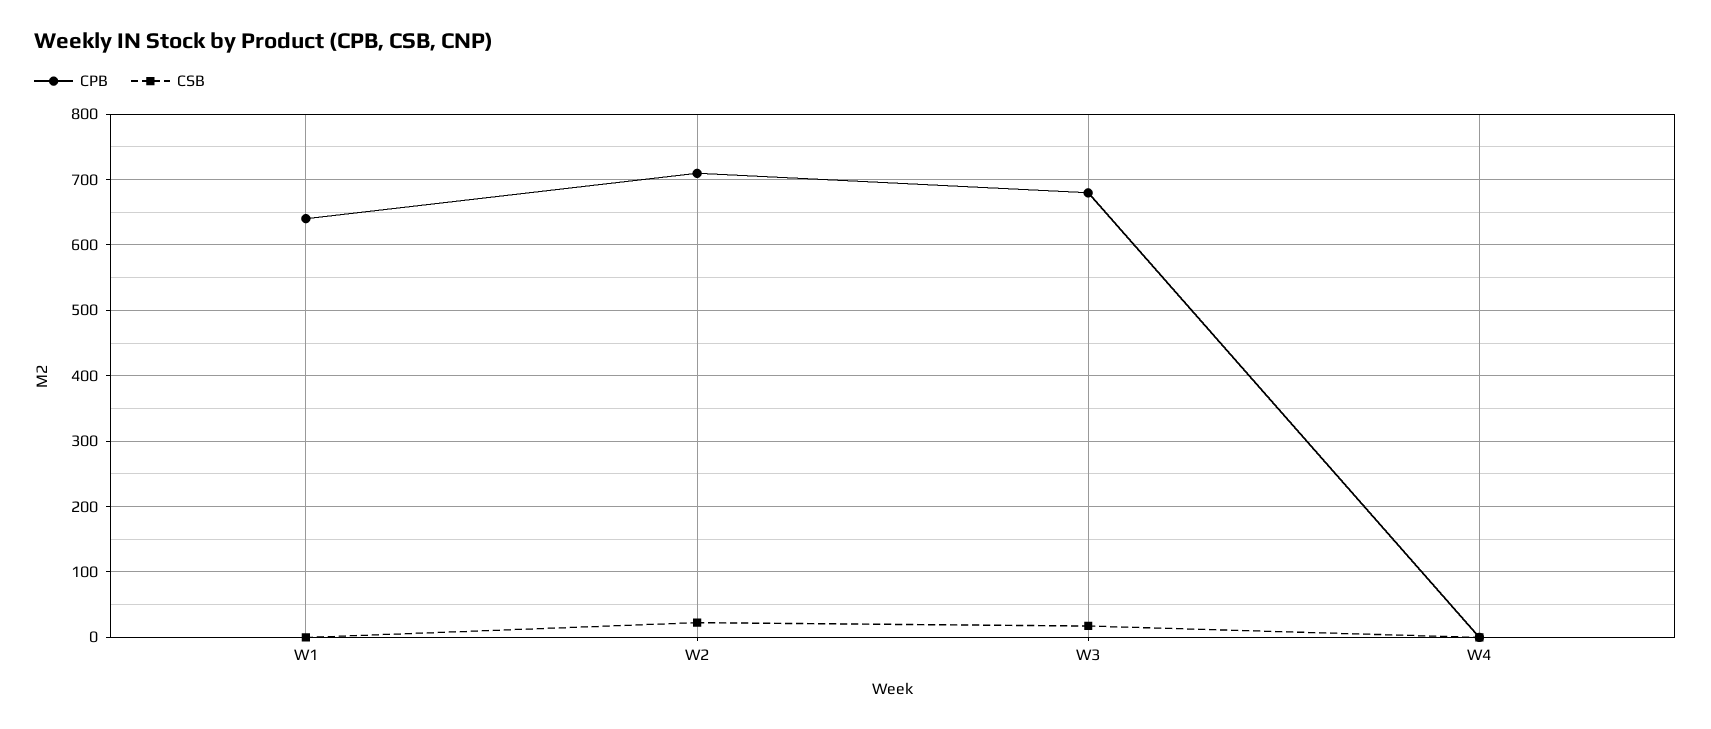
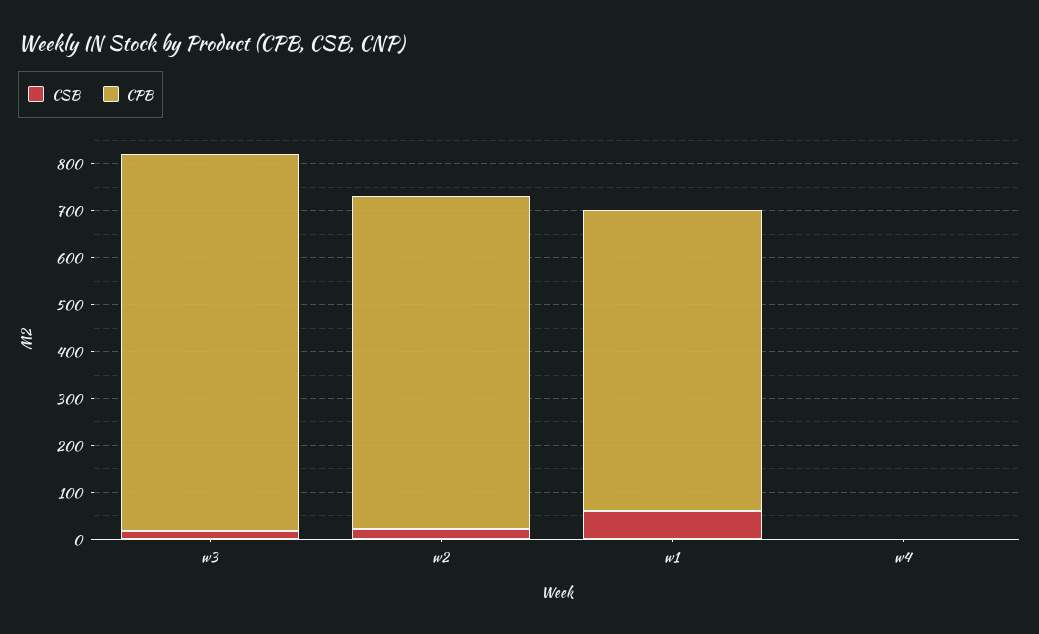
  {
    "CPB": {
      "W1": 640,
      "W2": 710,
-     "W3": 680,
+     "W3": 800,
      "W4": 0
    },
    "CSB": {
-     "W1": 0,
+     "W1": 60,
      "W2": 20,
      "W3": 20,
      "W4": 0
    }
  }

